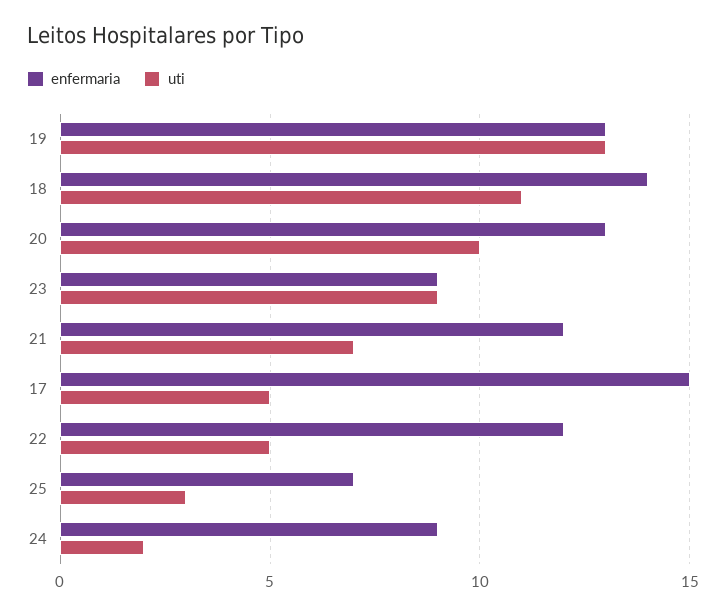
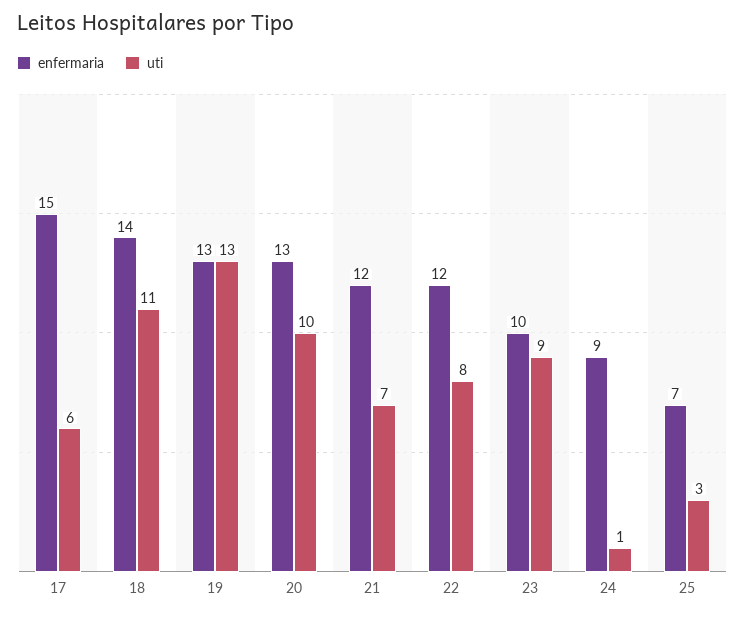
  {
    "enfermaria": {
      "19": 13,
      "18": 14,
      "20": 13,
-     "23": 9,
+     "23": 10,
      "21": 12,
      "17": 15,
      "22": 12,
      "25": 7,
      "24": 9
    },
    "uti": {
      "19": 13,
      "18": 11,
      "20": 10,
      "23": 9,
      "21": 7,
-     "17": 5,
+     "17": 6,
-     "22": 5,
+     "22": 8,
      "25": 3,
-     "24": 2
+     "24": 1
    }
  }

